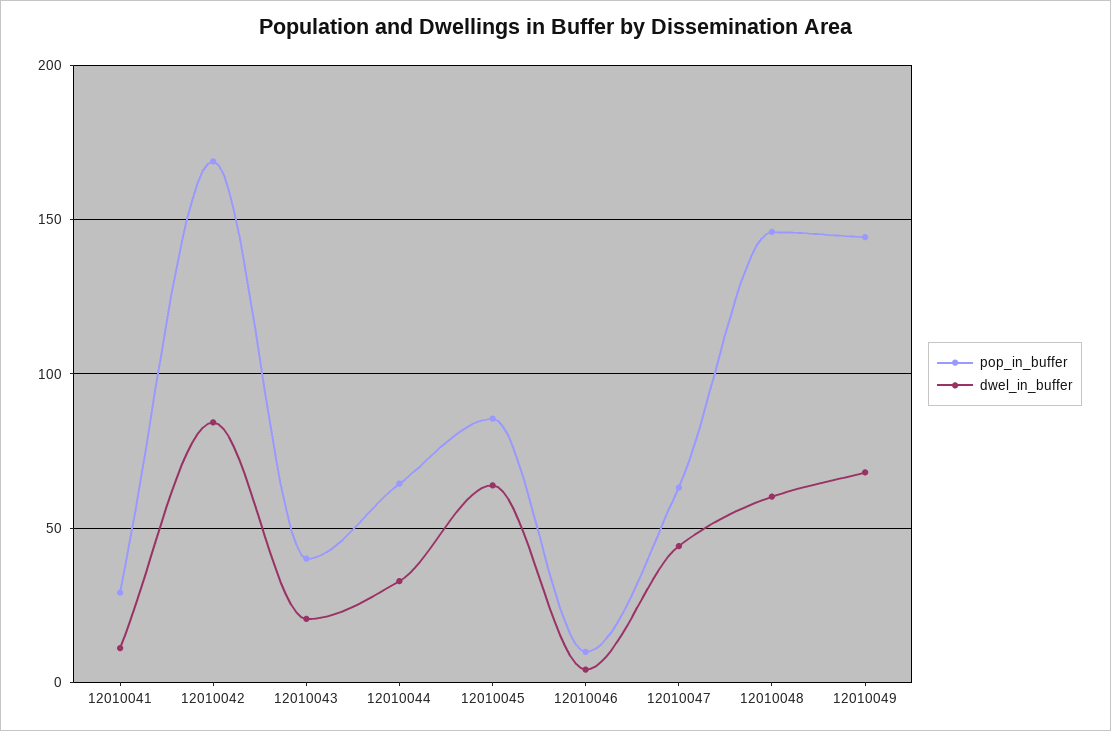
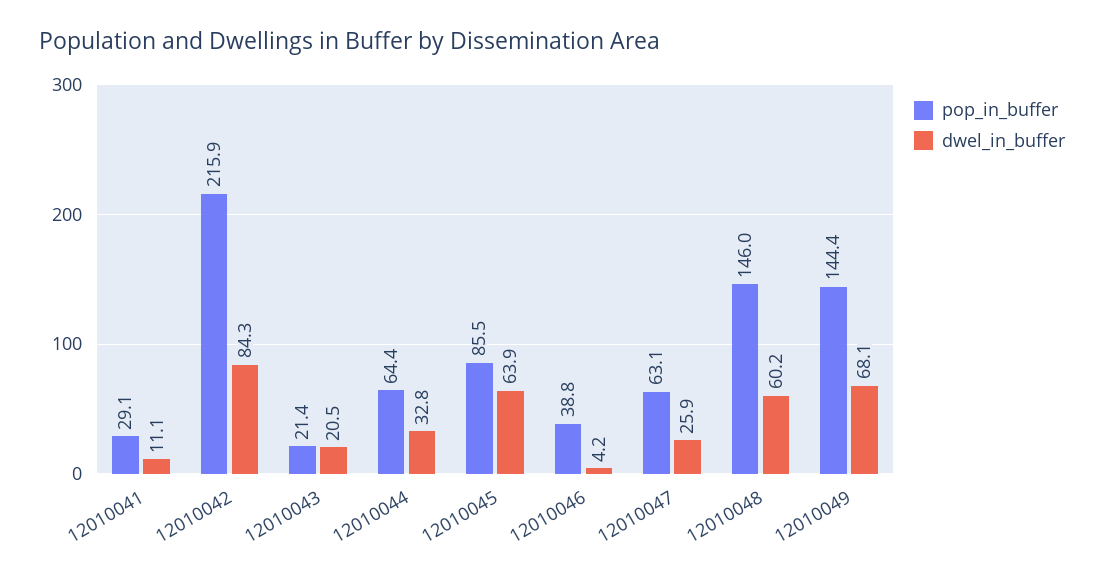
  {
    "pop_in_buffer": {
      "12010041": 29.1,
-     "12010042": 170,
+     "12010042": 215.9,
-     "12010043": 40,
+     "12010043": 21.4,
      "12010044": 64.4,
      "12010045": 85.5,
-     "12010046": 10,
+     "12010046": 38.8,
      "12010047": 63.1,
      "12010048": 146,
      "12010049": 144.4
    },
    "dwel_in_buffer": {
      "12010041": 11.1,
      "12010042": 84.3,
      "12010043": 20.5,
      "12010044": 32.8,
      "12010045": 63.9,
      "12010046": 4.2,
-     "12010047": 45,
+     "12010047": 25.9,
      "12010048": 60.2,
      "12010049": 68.1
    }
  }

